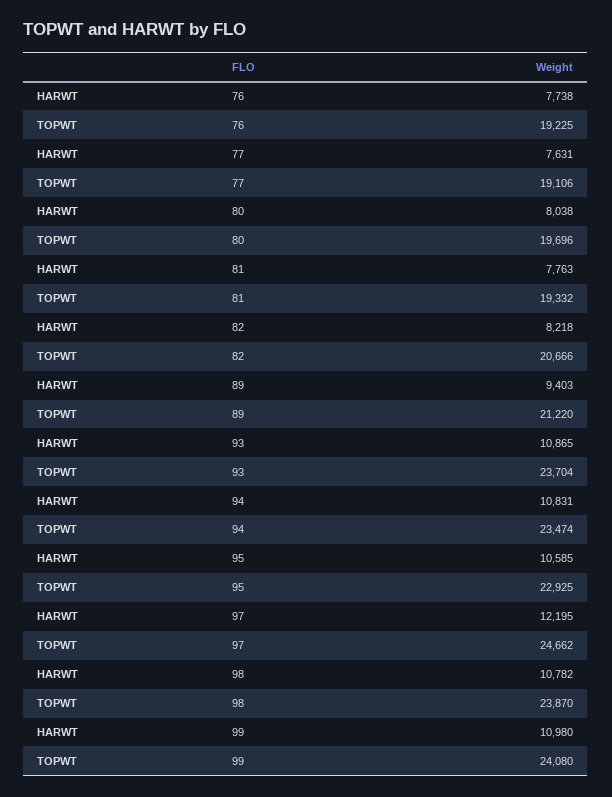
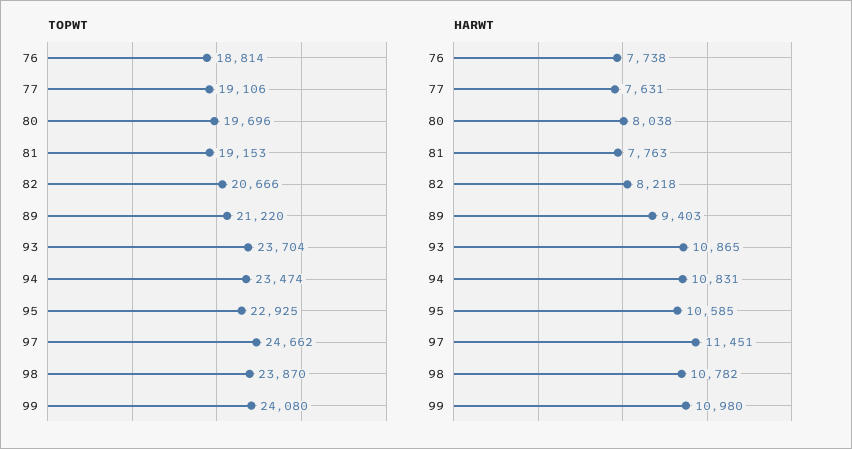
  {
    "HARWT": {
      "76": 7738,
      "77": 7631,
      "80": 8038,
      "81": 7763,
      "82": 8218,
      "89": 9403,
      "93": 10865,
      "94": 10831,
      "95": 10585,
-     "97": 12195,
+     "97": 11451,
      "98": 10782,
      "99": 10980
    },
    "TOPWT": {
-     "76": 19225,
+     "76": 18814,
      "77": 19106,
      "80": 19696,
-     "81": 19332,
+     "81": 19153,
      "82": 20666,
      "89": 21220,
      "93": 23704,
      "94": 23474,
      "95": 22925,
      "97": 24662,
      "98": 23870,
      "99": 24080
    }
  }

